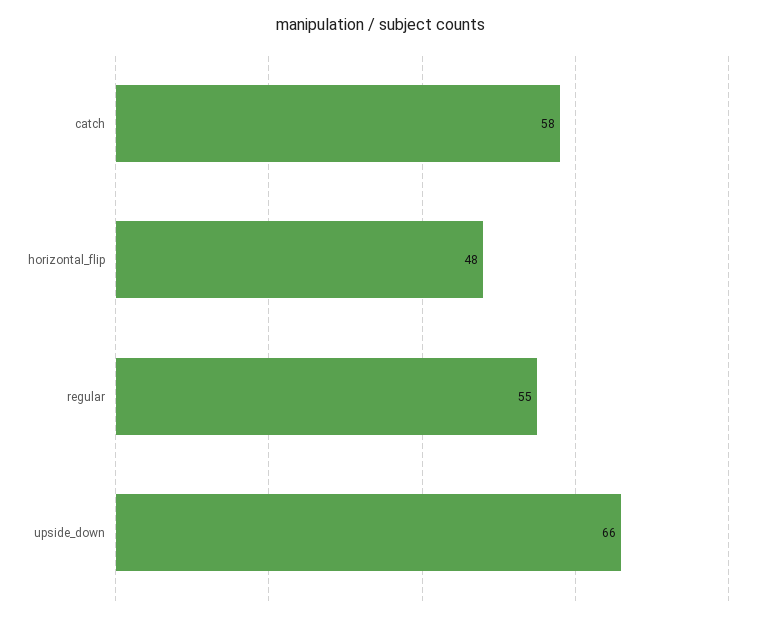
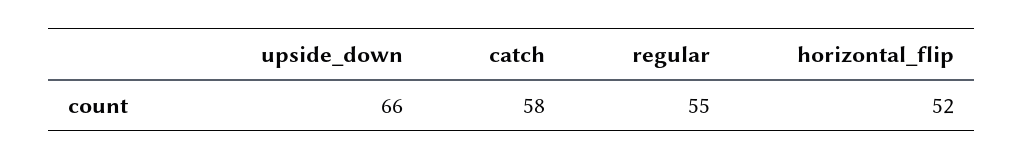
  {
    "catch": 58,
-   "horizontal_flip": 48,
+   "horizontal_flip": 52,
    "regular": 55,
    "upside_down": 66
  }

